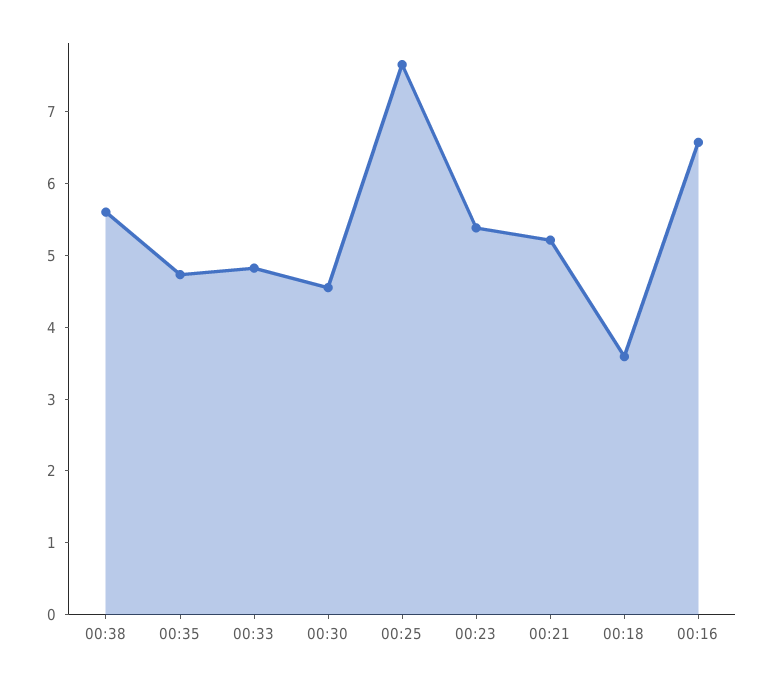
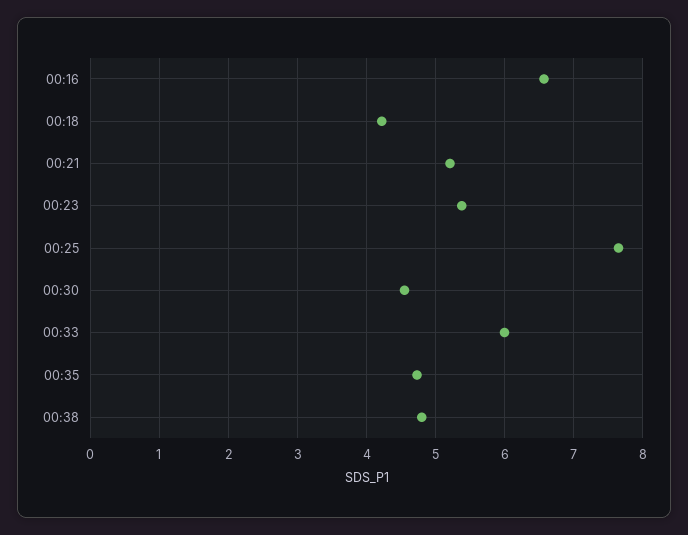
  {
-   "00:38": 5.6,
+   "00:38": 4.8,
    "00:35": 4.7,
-   "00:33": 4.8,
+   "00:33": 6,
    "00:30": 4.6,
    "00:25": 7.7,
    "00:23": 5.4,
    "00:21": 5.2,
-   "00:18": 3.6,
+   "00:18": 4.2,
    "00:16": 6.6
  }

